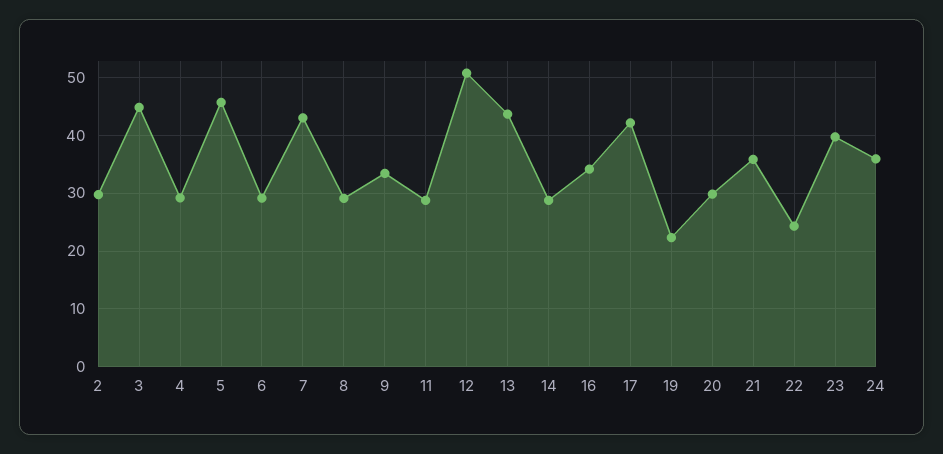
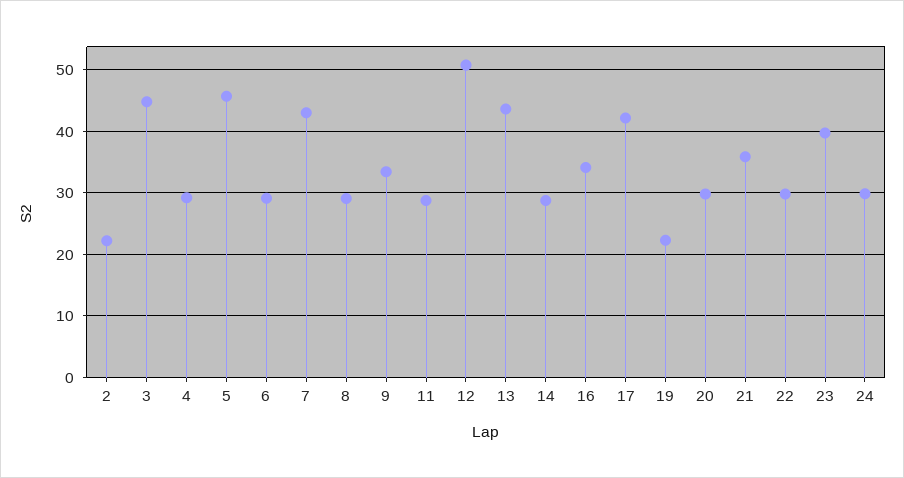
  {
-   "2": 30,
+   "2": 22,
    "3": 45,
    "4": 29,
    "5": 46,
    "6": 29,
    "7": 43,
    "8": 29,
    "9": 33,
    "11": 29,
    "12": 51,
    "13": 44,
    "14": 29,
    "16": 34,
    "17": 42,
    "19": 22,
    "20": 30,
    "21": 36,
-   "22": 24,
+   "22": 30,
    "23": 40,
-   "24": 36
+   "24": 30
  }

